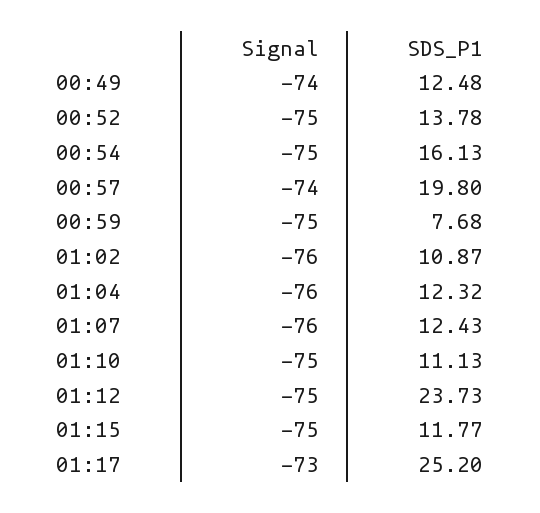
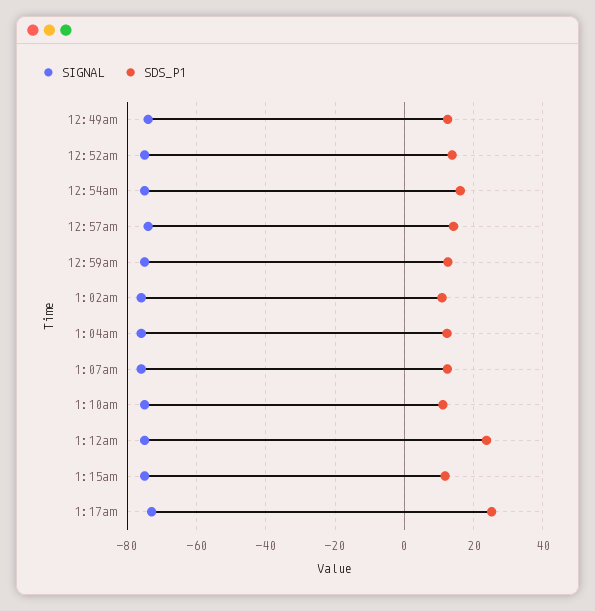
  {
    "Signal": {
      "00:49": -74,
      "00:52": -75,
      "00:54": -75,
      "00:57": -74,
      "00:59": -75,
      "01:02": -76,
      "01:04": -76,
      "01:07": -76,
      "01:10": -75,
      "01:12": -75,
      "01:15": -75,
      "01:17": -73
    },
    "SDS_P1": {
      "00:49": 12.48,
      "00:52": 13.78,
      "00:54": 16.13,
-     "00:57": 19.8,
+     "00:57": 14,
-     "00:59": 7.68,
+     "00:59": 12,
      "01:02": 10.87,
      "01:04": 12.32,
      "01:07": 12.43,
      "01:10": 11.13,
      "01:12": 23.73,
      "01:15": 11.77,
      "01:17": 25.2
    }
  }

